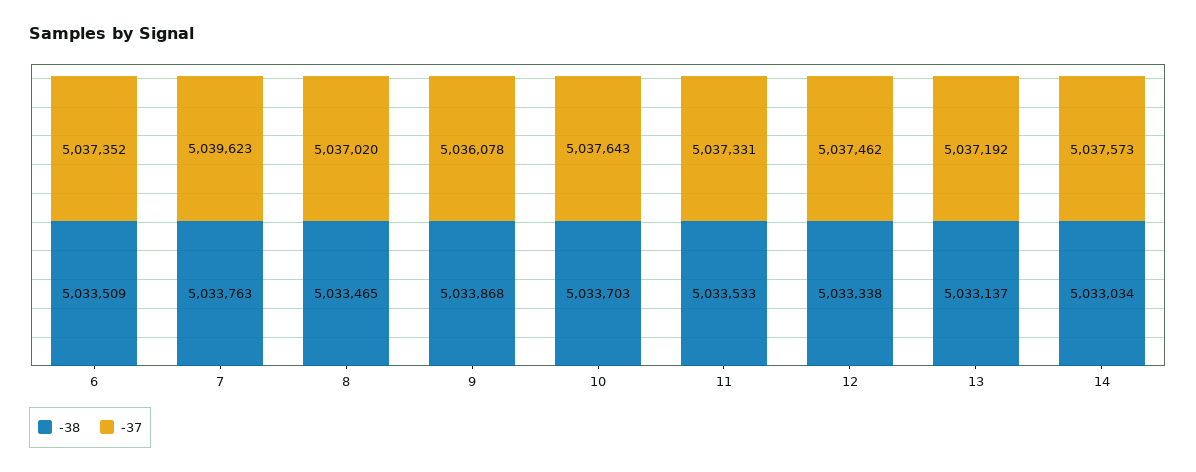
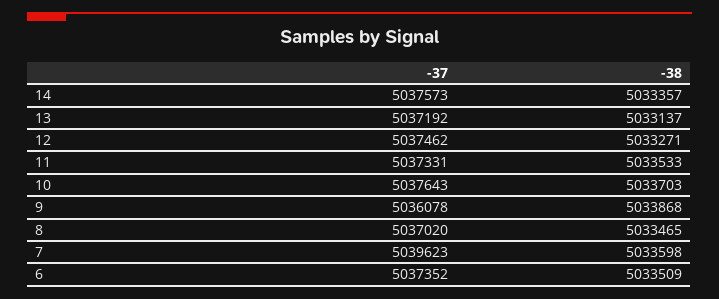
  {
    "-38": {
      "6": 5033509,
-     "7": 5033763,
+     "7": 5033598,
      "8": 5033465,
      "9": 5033868,
      "10": 5033703,
      "11": 5033533,
-     "12": 5033338,
+     "12": 5033271,
      "13": 5033137,
-     "14": 5033034
+     "14": 5033357
    },
    "-37": {
      "6": 5037352,
      "7": 5039623,
      "8": 5037020,
      "9": 5036078,
      "10": 5037643,
      "11": 5037331,
      "12": 5037462,
      "13": 5037192,
      "14": 5037573
    }
  }

